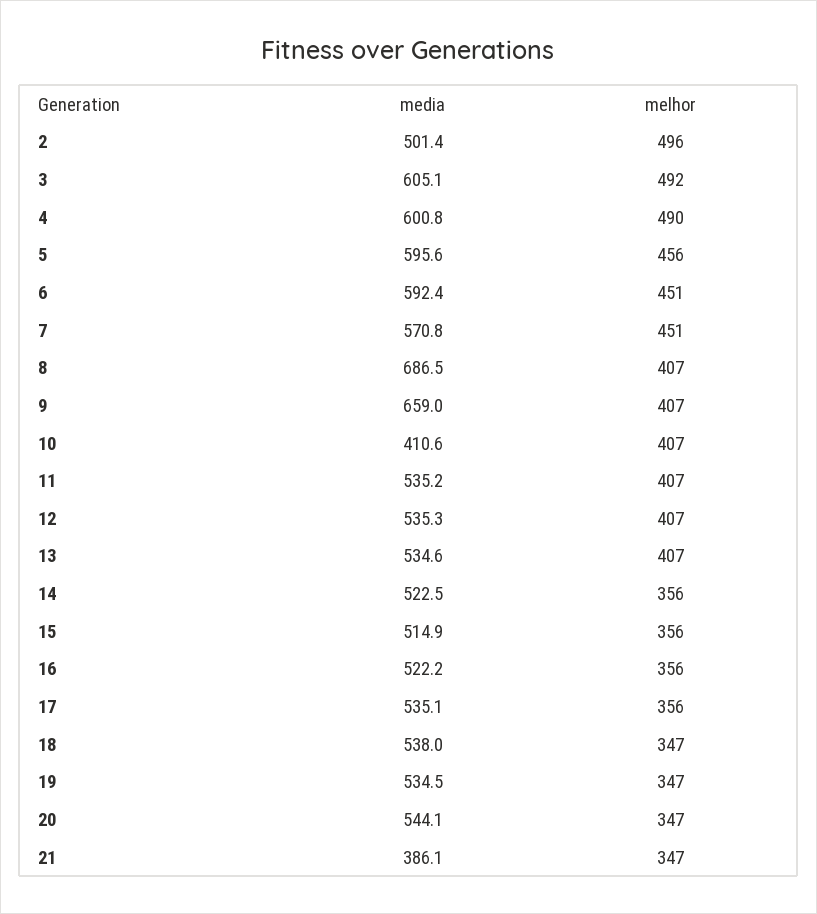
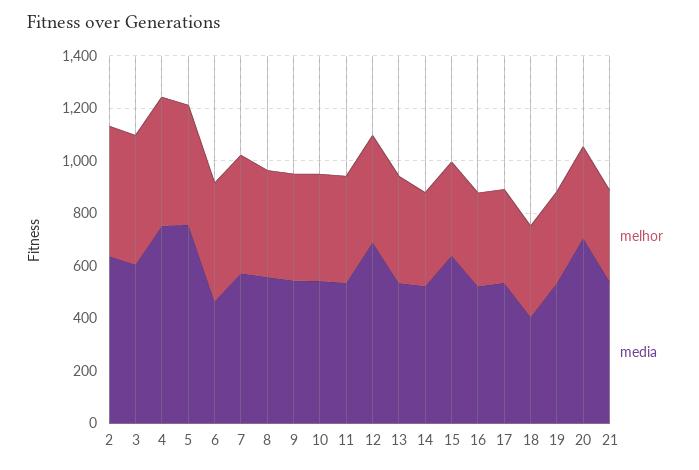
  {
    "media": {
-     "2": 501.4,
+     "2": 650,
      "3": 605.1,
-     "4": 600.8,
+     "4": 750,
-     "5": 595.6,
+     "5": 750,
-     "6": 592.4,
+     "6": 450,
      "7": 570.8,
-     "8": 686.5,
+     "8": 550,
-     "9": 659,
+     "9": 550,
-     "10": 410.6,
+     "10": 550,
      "11": 535.2,
-     "12": 535.3,
+     "12": 700,
      "13": 534.6,
      "14": 522.5,
-     "15": 514.9,
+     "15": 650,
      "16": 522.2,
      "17": 535.1,
-     "18": 538,
+     "18": 400,
      "19": 534.5,
-     "20": 544.1,
+     "20": 700,
-     "21": 386.1
+     "21": 550
    },
    "melhor": {
      "2": 496,
      "3": 492,
      "4": 490,
      "5": 456,
      "6": 451,
      "7": 451,
      "8": 407,
      "9": 407,
      "10": 407,
      "11": 407,
      "12": 407,
      "13": 407,
      "14": 356,
      "15": 356,
      "16": 356,
      "17": 356,
      "18": 347,
      "19": 347,
      "20": 347,
      "21": 347
    }
  }

